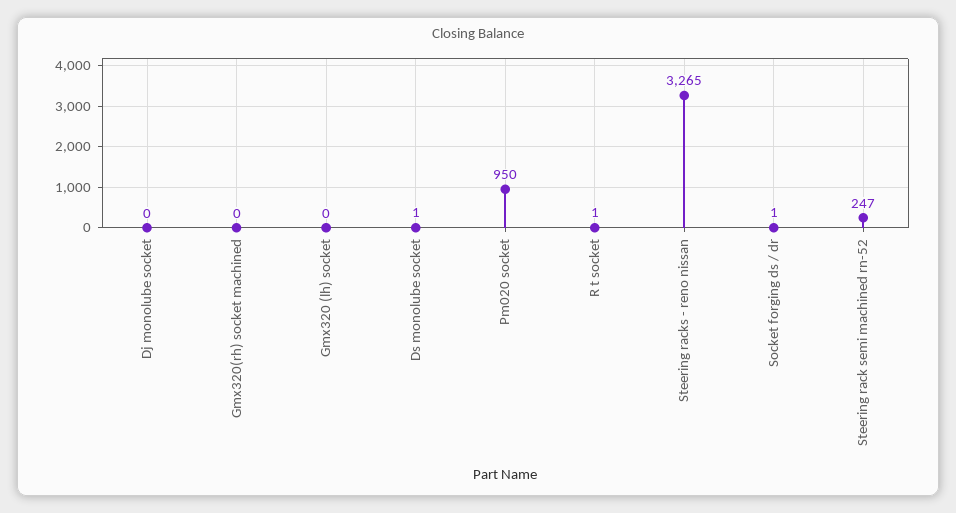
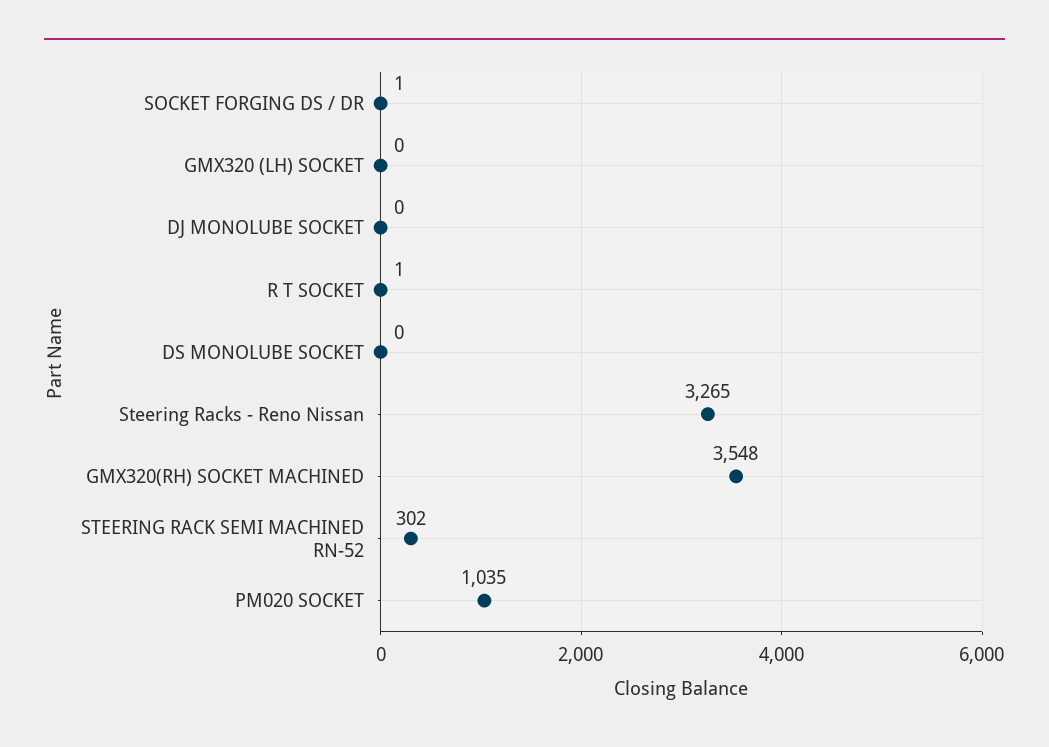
  {
    "Dj monolube socket": 0,
-   "Gmx320(rh) socket machined": 0,
+   "Gmx320(rh) socket machined": 3548,
    "Gmx320 (lh) socket": 0,
-   "Ds monolube socket": 1,
+   "Ds monolube socket": 0,
-   "Pm020 socket": 950,
+   "Pm020 socket": 1035,
    "R t socket": 1,
    "Steering racks - reno nissan": 3265,
    "Socket forging ds / dr": 1,
-   "Steering rack semi machined rn-52": 247
+   "Steering rack semi machined rn-52": 302
  }

